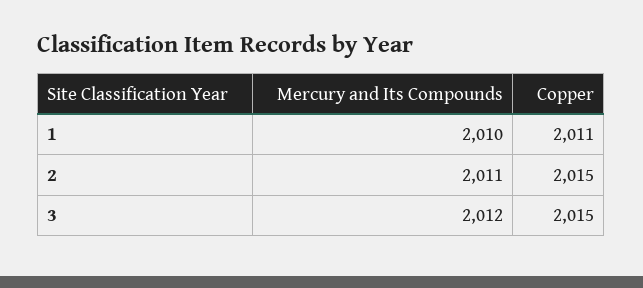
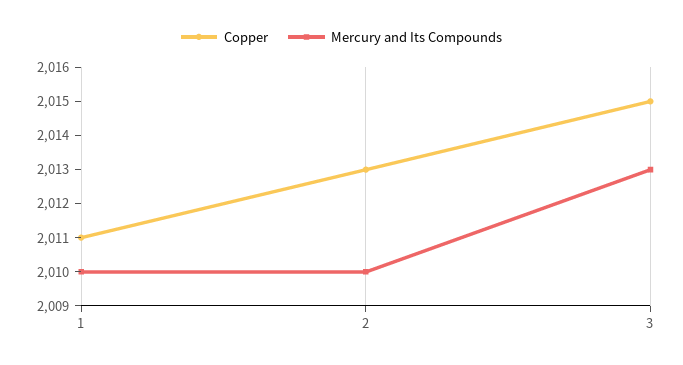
  {
    "Mercury and Its Compounds": {
      "1": 2010,
-     "2": 2011,
+     "2": 2010,
-     "3": 2012
+     "3": 2013
    },
    "Copper": {
      "1": 2011,
-     "2": 2015,
+     "2": 2013,
      "3": 2015
    }
  }

